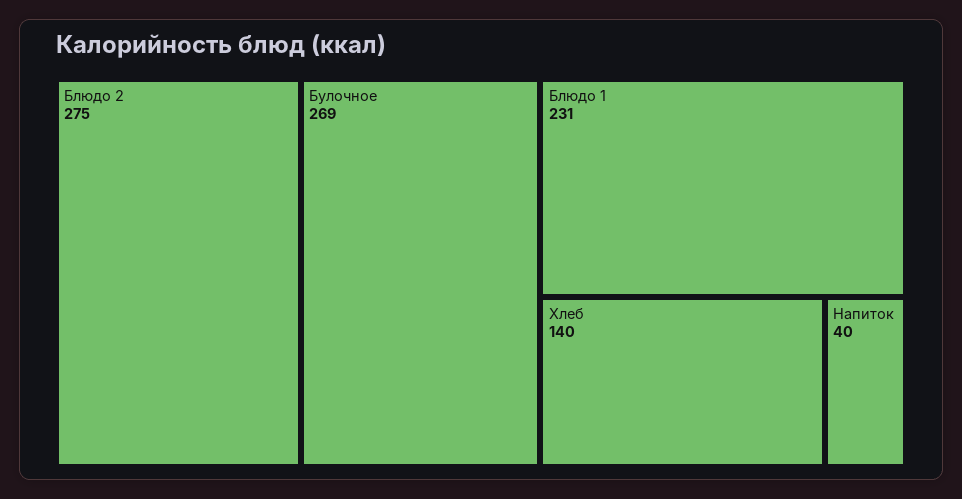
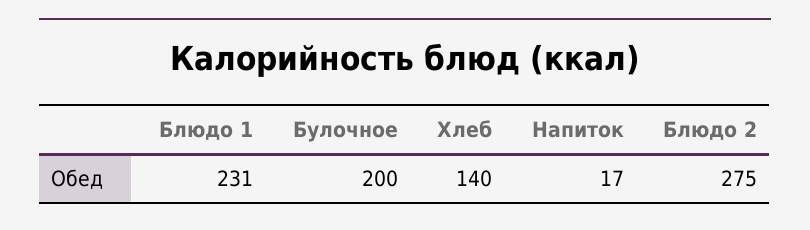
  {
    "Блюдо 2": 275,
-   "Булочное": 269,
+   "Булочное": 200,
    "Блюдо 1": 231,
    "Хлеб": 140,
-   "Напиток": 40
+   "Напиток": 17
  }

